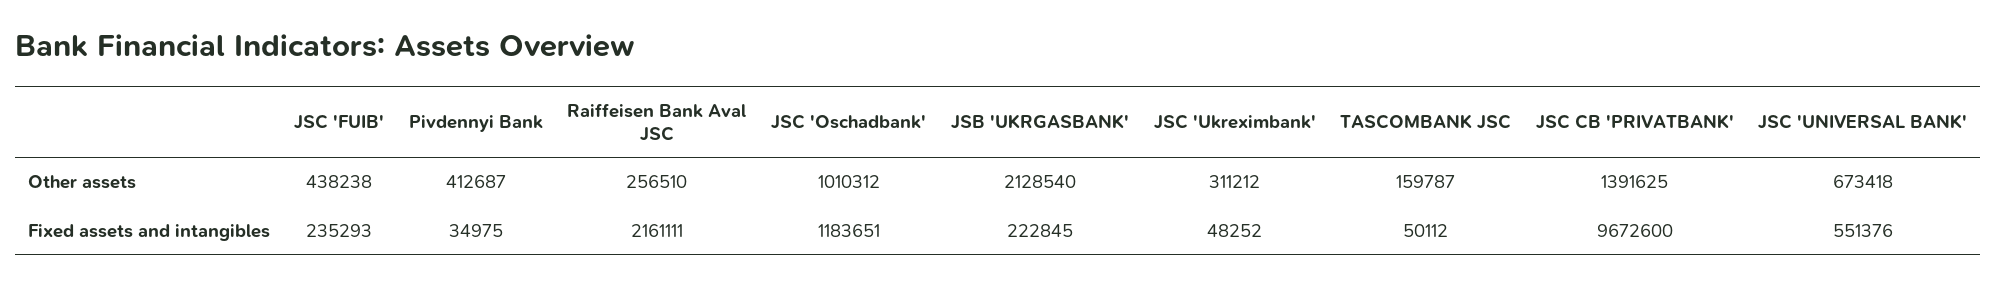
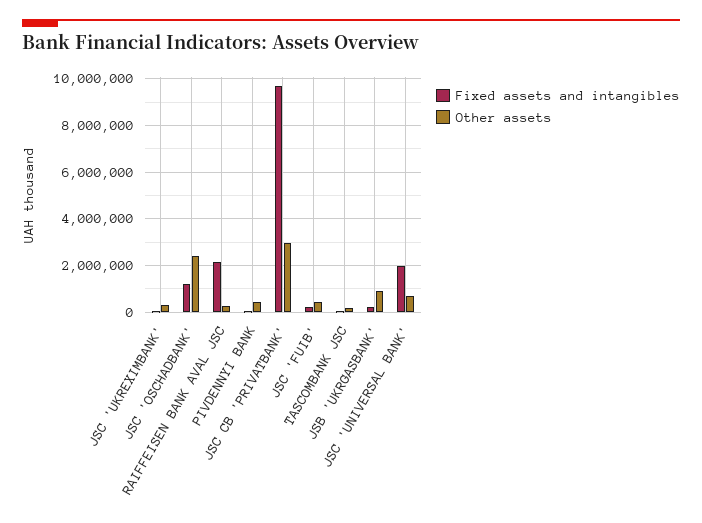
  {
    "Other assets": {
      "JSC 'FUIB'": 438238,
      "Pivdennyi Bank": 412687,
      "Raiffeisen Bank Aval JSC": 256510,
-     "JSC 'Oschadbank'": 1010312,
+     "JSC 'Oschadbank'": 2500000,
-     "JSB 'UKRGASBANK'": 2128540,
+     "JSB 'UKRGASBANK'": 1000000,
      "JSC 'Ukreximbank'": 311212,
      "TASCOMBANK JSC": 159787,
-     "JSC CB 'PRIVATBANK'": 1391625,
+     "JSC CB 'PRIVATBANK'": 3000000,
      "JSC 'UNIVERSAL BANK'": 673418
    },
    "Fixed assets and intangibles": {
      "JSC 'FUIB'": 235293,
      "Pivdennyi Bank": 34975,
      "Raiffeisen Bank Aval JSC": 2161111,
      "JSC 'Oschadbank'": 1183651,
      "JSB 'UKRGASBANK'": 222845,
      "JSC 'Ukreximbank'": 48252,
      "TASCOMBANK JSC": 50112,
      "JSC CB 'PRIVATBANK'": 9672600,
-     "JSC 'UNIVERSAL BANK'": 551376
+     "JSC 'UNIVERSAL BANK'": 2000000
    }
  }

